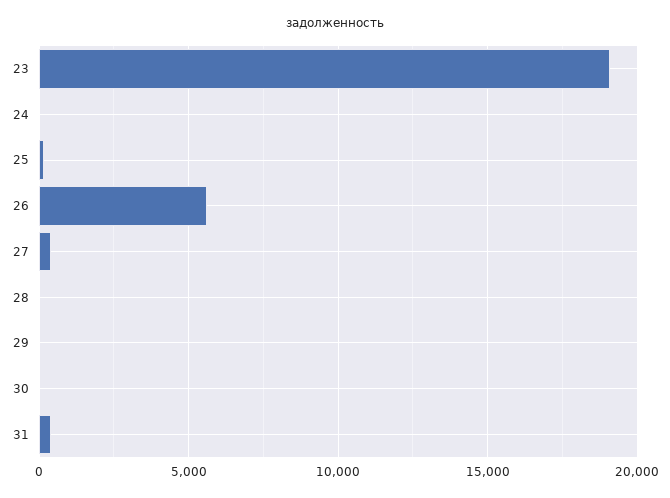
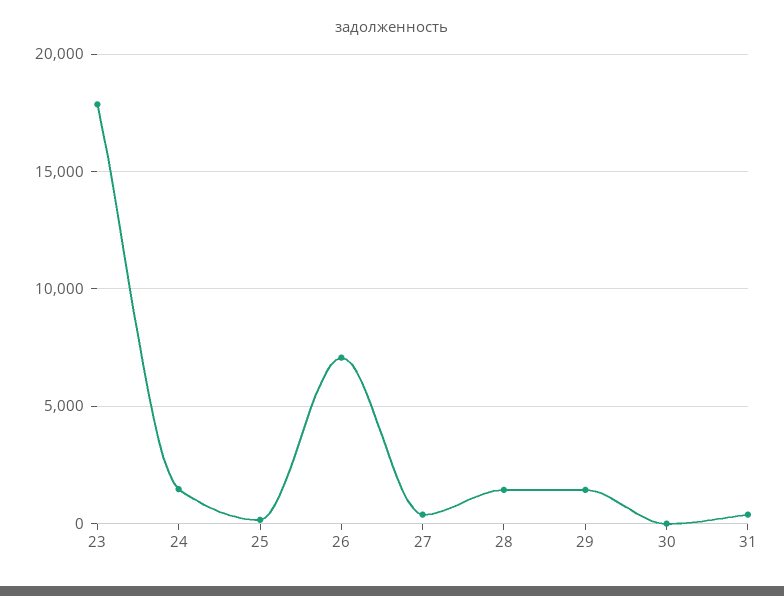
  {
-   "23": 19000,
+   "23": 18000,
-   "24": 0,
+   "24": 1500,
    "25": 0,
-   "26": 5500,
+   "26": 7000,
    "27": 500,
-   "28": 0,
+   "28": 1500,
-   "29": 0,
+   "29": 1500,
    "30": 0,
    "31": 500
  }

